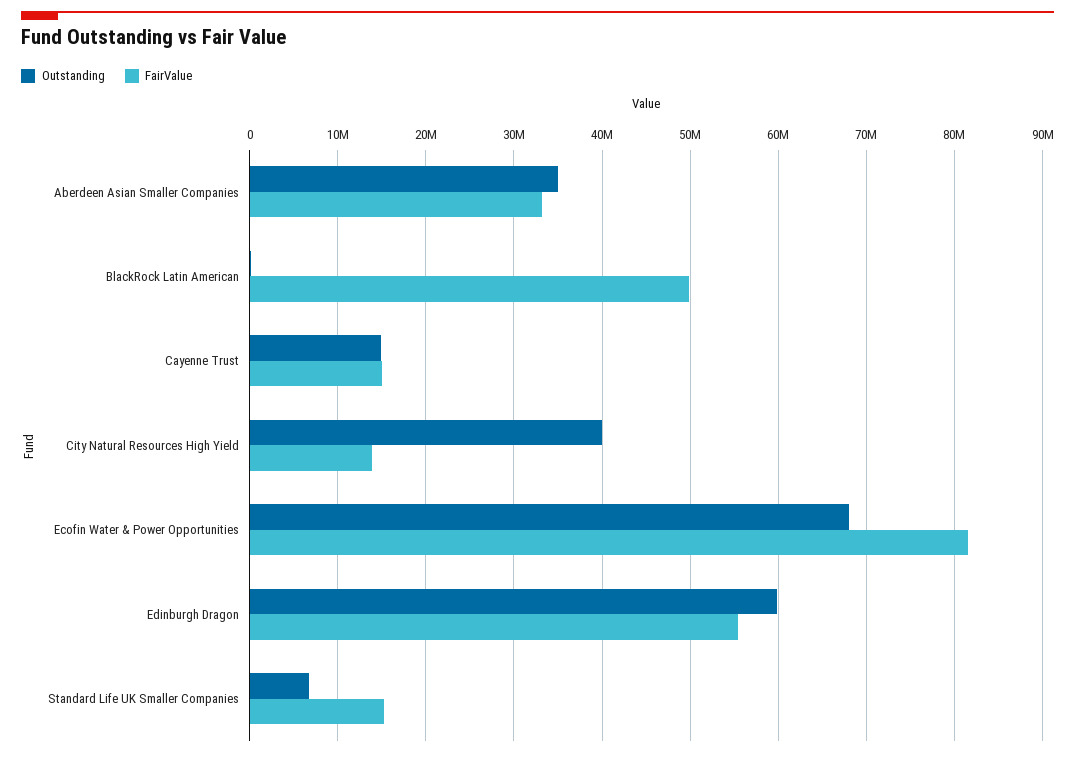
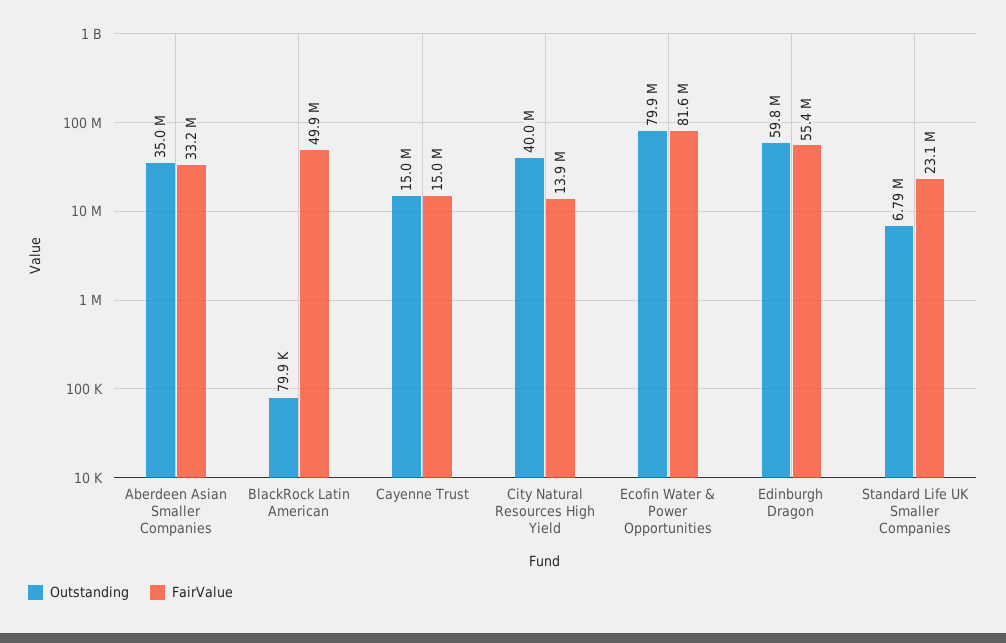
  {
    "Outstanding": {
      "Aberdeen Asian Smaller Companies": 35000000,
      "BlackRock Latin American": 79900,
      "Cayenne Trust": 15000000,
      "City Natural Resources High Yield": 40000000,
-     "Ecofin Water & Power Opportunities": 68000000,
+     "Ecofin Water & Power Opportunities": 79900000,
      "Edinburgh Dragon": 59800000,
      "Standard Life UK Smaller Companies": 6790000
    },
    "FairValue": {
      "Aberdeen Asian Smaller Companies": 33200000,
      "BlackRock Latin American": 49900000,
      "Cayenne Trust": 15000000,
      "City Natural Resources High Yield": 13900000,
      "Ecofin Water & Power Opportunities": 81600000,
      "Edinburgh Dragon": 55400000,
-     "Standard Life UK Smaller Companies": 15000000
+     "Standard Life UK Smaller Companies": 23100000
    }
  }

